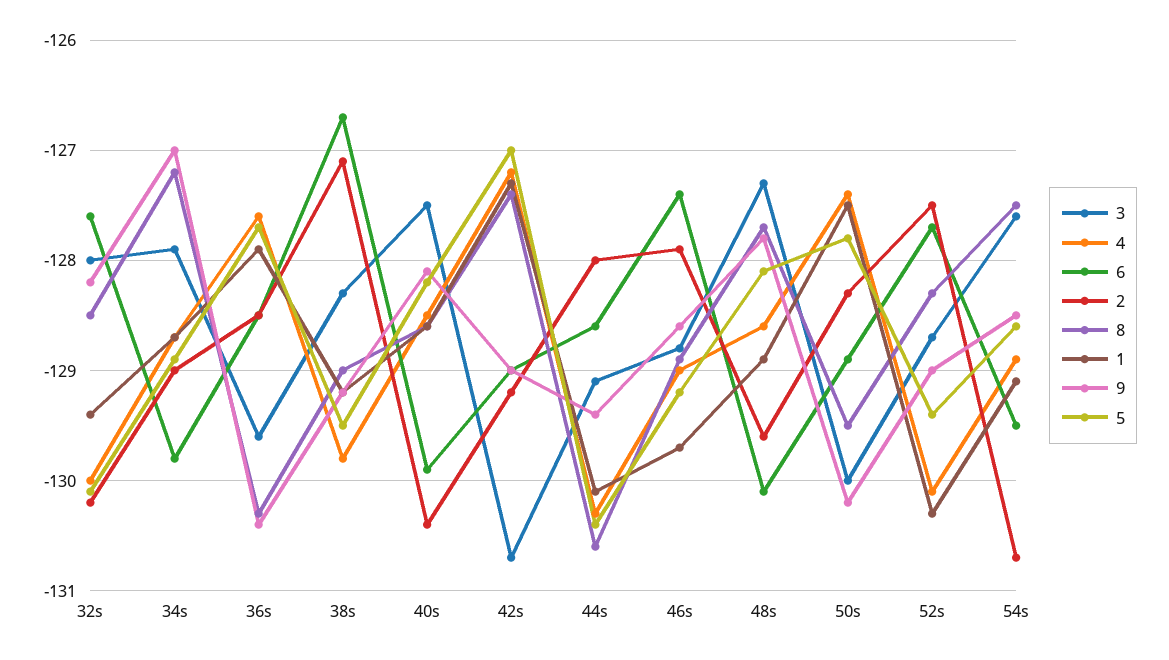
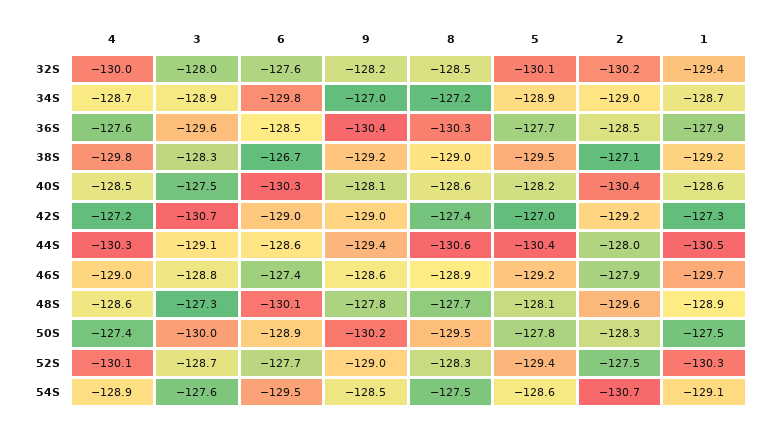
  {
    "3": {
      "32s": -128,
-     "34s": -127.9,
+     "34s": -128.9,
      "36s": -129.6,
      "38s": -128.3,
      "40s": -127.5,
      "42s": -130.7,
      "44s": -129.1,
      "46s": -128.8,
      "48s": -127.3,
      "50s": -130,
      "52s": -128.7,
      "54s": -127.6
    },
    "4": {
      "32s": -130,
      "34s": -128.7,
      "36s": -127.6,
      "38s": -129.8,
      "40s": -128.5,
      "42s": -127.2,
      "44s": -130.3,
      "46s": -129,
      "48s": -128.6,
      "50s": -127.4,
      "52s": -130.1,
      "54s": -128.9
    },
    "6": {
      "32s": -127.6,
      "34s": -129.8,
      "36s": -128.5,
      "38s": -126.7,
-     "40s": -129.9,
+     "40s": -130.3,
      "42s": -129,
      "44s": -128.6,
      "46s": -127.4,
      "48s": -130.1,
      "50s": -128.9,
      "52s": -127.7,
      "54s": -129.5
    },
    "2": {
      "32s": -130.2,
      "34s": -129,
      "36s": -128.5,
      "38s": -127.1,
      "40s": -130.4,
      "42s": -129.2,
      "44s": -128,
      "46s": -127.9,
      "48s": -129.6,
      "50s": -128.3,
      "52s": -127.5,
      "54s": -130.7
    },
    "8": {
      "32s": -128.5,
      "34s": -127.2,
      "36s": -130.3,
      "38s": -129,
      "40s": -128.6,
      "42s": -127.4,
      "44s": -130.6,
      "46s": -128.9,
      "48s": -127.7,
      "50s": -129.5,
      "52s": -128.3,
      "54s": -127.5
    },
    "1": {
      "32s": -129.4,
      "34s": -128.7,
      "36s": -127.9,
      "38s": -129.2,
      "40s": -128.6,
      "42s": -127.3,
-     "44s": -130.1,
+     "44s": -130.5,
      "46s": -129.7,
      "48s": -128.9,
      "50s": -127.5,
      "52s": -130.3,
      "54s": -129.1
    },
    "9": {
      "32s": -128.2,
      "34s": -127,
      "36s": -130.4,
      "38s": -129.2,
      "40s": -128.1,
      "42s": -129,
      "44s": -129.4,
      "46s": -128.6,
      "48s": -127.8,
      "50s": -130.2,
      "52s": -129,
      "54s": -128.5
    },
    "5": {
      "32s": -130.1,
      "34s": -128.9,
      "36s": -127.7,
      "38s": -129.5,
      "40s": -128.2,
      "42s": -127,
      "44s": -130.4,
      "46s": -129.2,
      "48s": -128.1,
      "50s": -127.8,
      "52s": -129.4,
      "54s": -128.6
    }
  }

